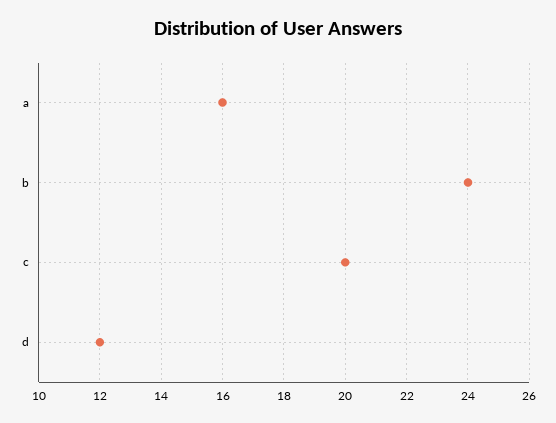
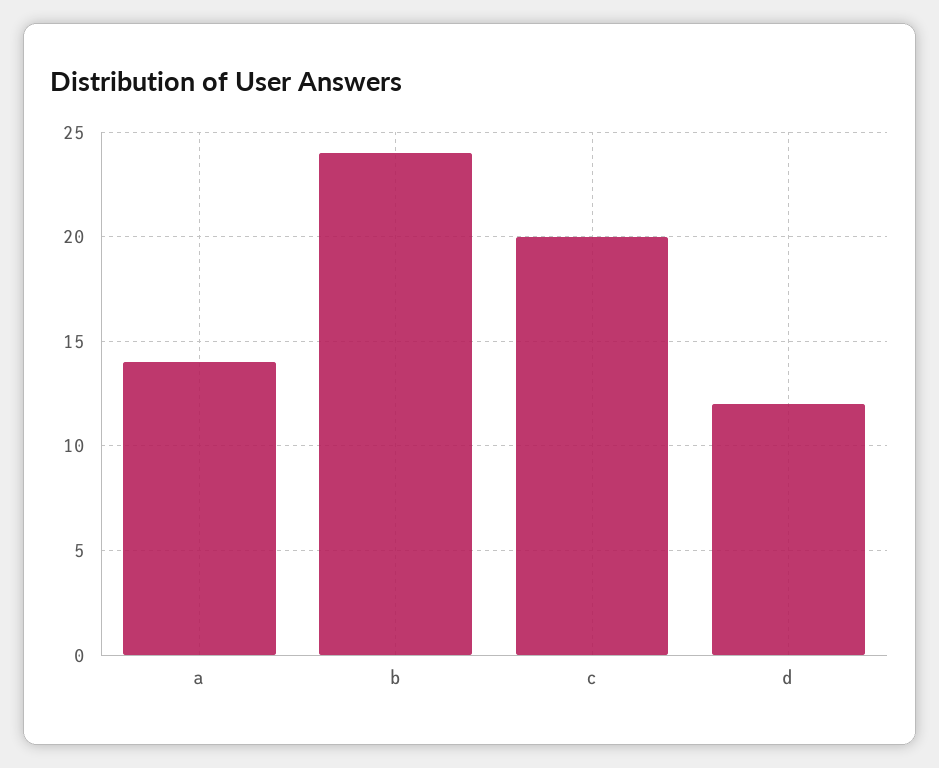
  {
-   "a": 16,
+   "a": 14,
    "b": 24,
    "c": 20,
    "d": 12
  }

